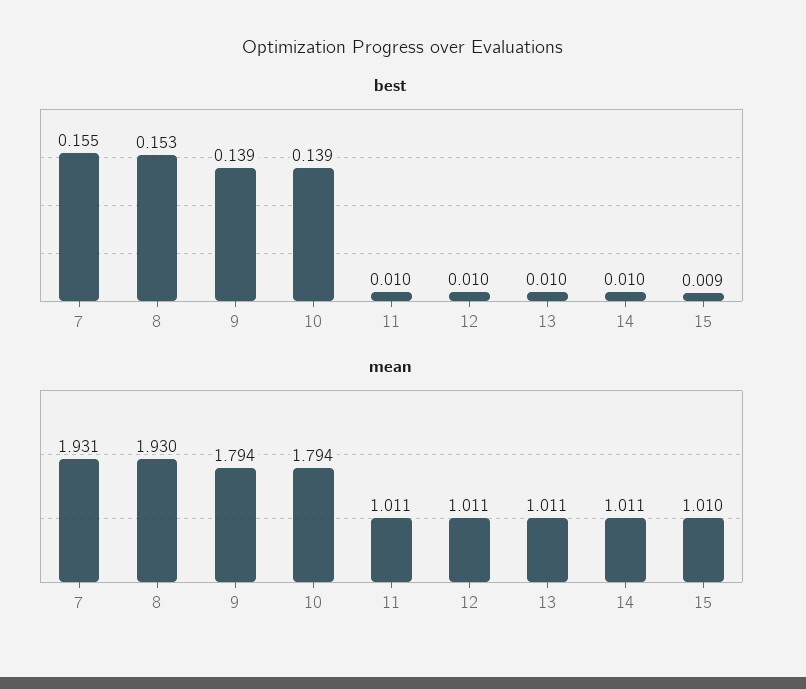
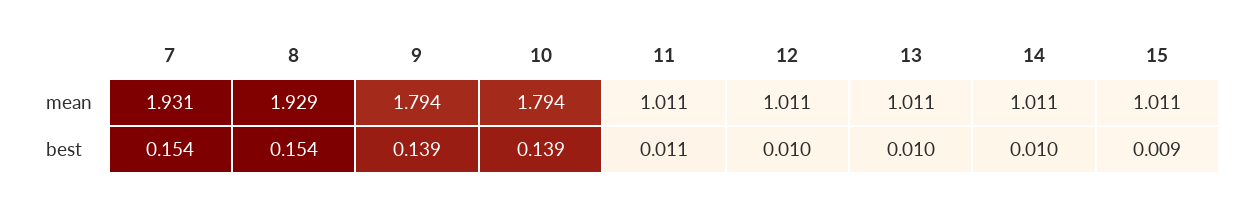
  {
    "best": {
-     "7": 0.155,
+     "7": 0.154,
-     "8": 0.153,
+     "8": 0.154,
      "9": 0.139,
      "10": 0.139,
-     "11": 0.01,
+     "11": 0.011,
      "12": 0.01,
      "13": 0.01,
      "14": 0.01,
      "15": 0.009
    },
    "mean": {
      "7": 1.931,
-     "8": 1.93,
+     "8": 1.929,
      "9": 1.794,
      "10": 1.794,
      "11": 1.011,
      "12": 1.011,
      "13": 1.011,
      "14": 1.011,
-     "15": 1.01
+     "15": 1.011
    }
  }

